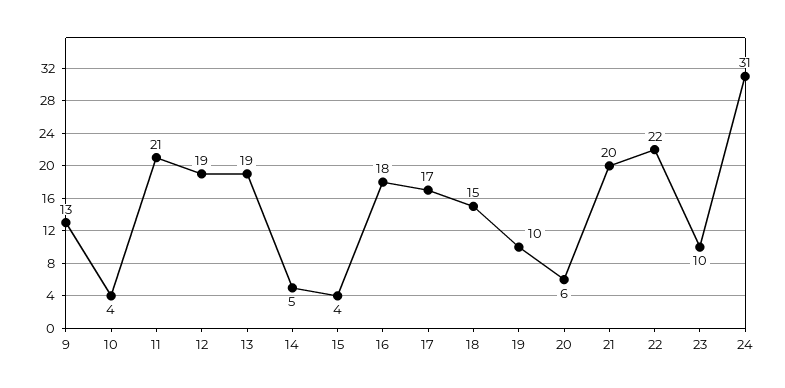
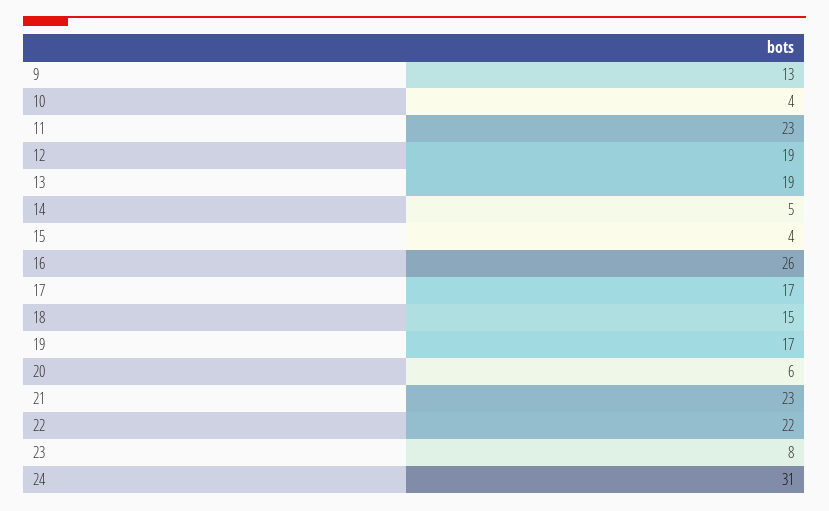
  {
    "9": 13,
    "10": 4,
-   "11": 21,
+   "11": 23,
    "12": 19,
    "13": 19,
    "14": 5,
    "15": 4,
-   "16": 18,
+   "16": 26,
    "17": 17,
    "18": 15,
-   "19": 10,
+   "19": 17,
    "20": 6,
-   "21": 20,
+   "21": 23,
    "22": 22,
-   "23": 10,
+   "23": 8,
    "24": 31
  }

